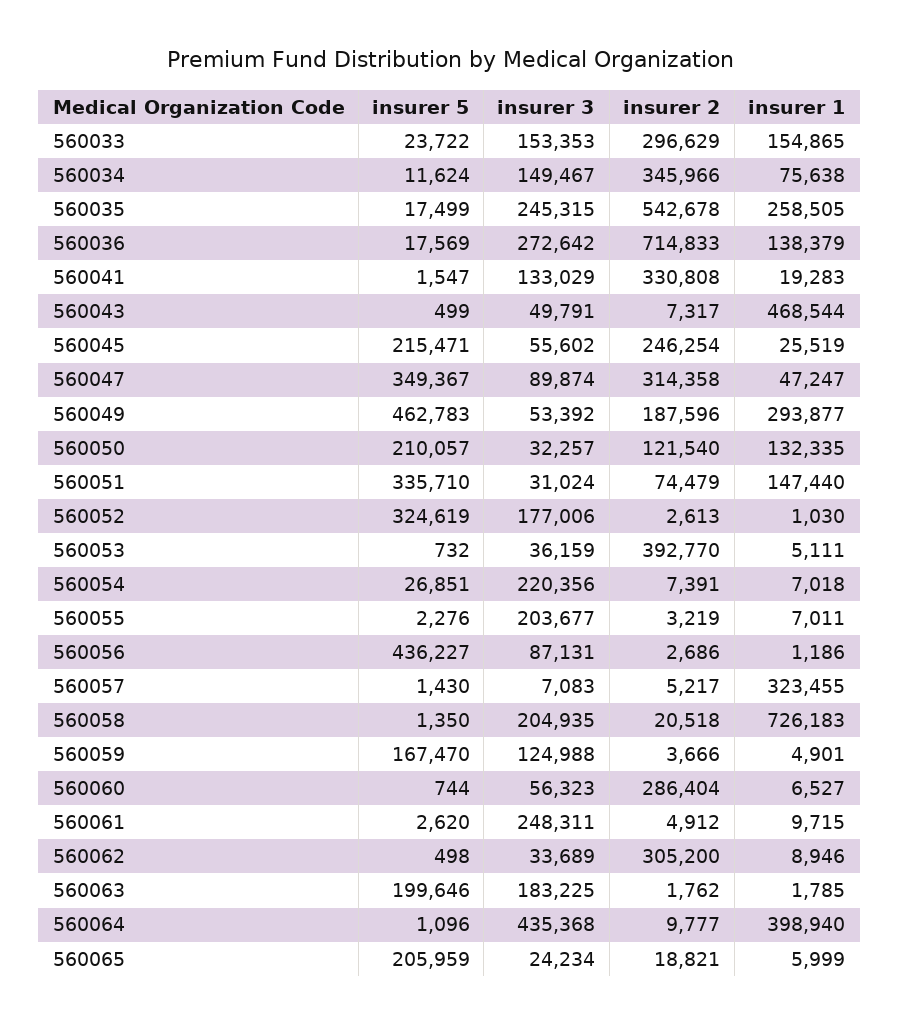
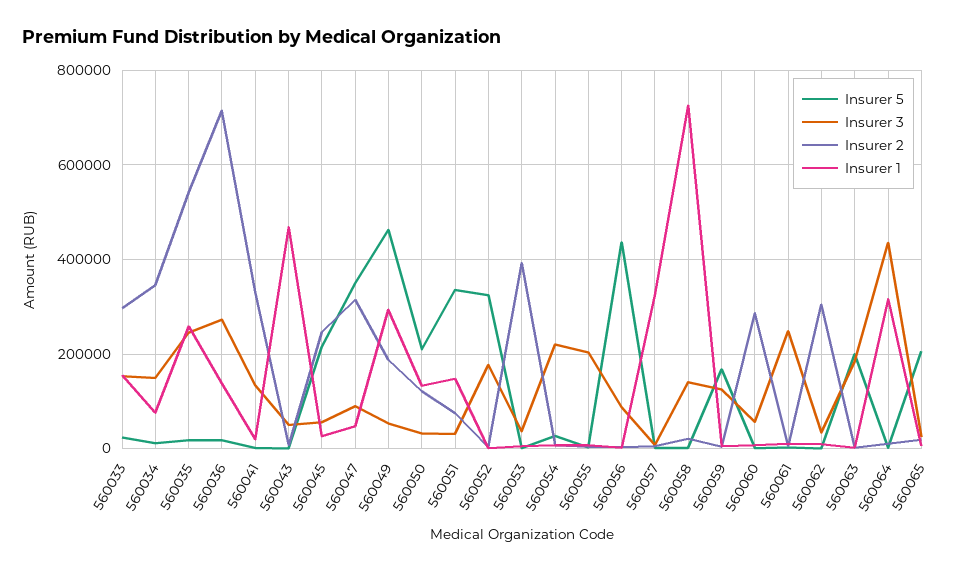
  {
    "insurer 5": {
      "560033": 23722,
      "560034": 11624,
      "560035": 17499,
      "560036": 17569,
      "560041": 1547,
      "560043": 499,
      "560045": 215471,
      "560047": 349367,
      "560049": 462783,
      "560050": 210057,
      "560051": 335710,
      "560052": 324619,
      "560053": 732,
      "560054": 26851,
      "560055": 2276,
      "560056": 436227,
      "560057": 1430,
      "560058": 1350,
      "560059": 167470,
      "560060": 744,
      "560061": 2620,
      "560062": 498,
      "560063": 199646,
      "560064": 1096,
      "560065": 205959
    },
    "insurer 3": {
      "560033": 153353,
      "560034": 149467,
      "560035": 245315,
      "560036": 272642,
      "560041": 133029,
      "560043": 49791,
      "560045": 55602,
      "560047": 89874,
      "560049": 53392,
      "560050": 32257,
      "560051": 31024,
      "560052": 177006,
      "560053": 36159,
      "560054": 220356,
      "560055": 203677,
      "560056": 87131,
      "560057": 7083,
-     "560058": 204935,
+     "560058": 140000,
      "560059": 124988,
      "560060": 56323,
      "560061": 248311,
      "560062": 33689,
      "560063": 183225,
      "560064": 435368,
      "560065": 24234
    },
    "insurer 2": {
      "560033": 296629,
      "560034": 345966,
      "560035": 542678,
      "560036": 714833,
      "560041": 330808,
      "560043": 7317,
      "560045": 246254,
      "560047": 314358,
      "560049": 187596,
      "560050": 121540,
      "560051": 74479,
      "560052": 2613,
      "560053": 392770,
      "560054": 7391,
      "560055": 3219,
      "560056": 2686,
      "560057": 5217,
      "560058": 20518,
      "560059": 3666,
      "560060": 286404,
      "560061": 4912,
      "560062": 305200,
      "560063": 1762,
      "560064": 9777,
      "560065": 18821
    },
    "insurer 1": {
      "560033": 154865,
      "560034": 75638,
      "560035": 258505,
      "560036": 138379,
      "560041": 19283,
      "560043": 468544,
      "560045": 25519,
      "560047": 47247,
      "560049": 293877,
      "560050": 132335,
      "560051": 147440,
      "560052": 1030,
      "560053": 5111,
      "560054": 7018,
      "560055": 7011,
      "560056": 1186,
      "560057": 323455,
      "560058": 726183,
      "560059": 4901,
      "560060": 6527,
      "560061": 9715,
      "560062": 8946,
      "560063": 1785,
-     "560064": 398940,
+     "560064": 320000,
      "560065": 5999
    }
  }

